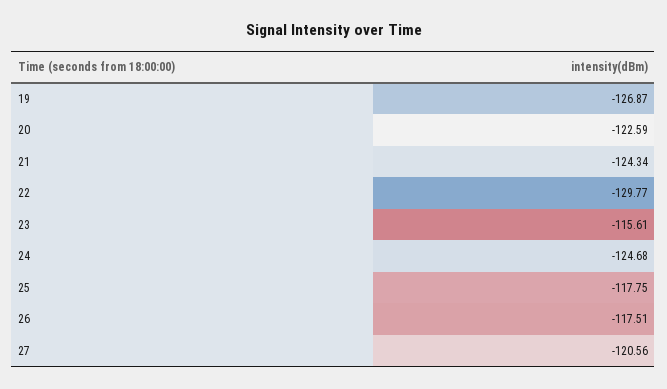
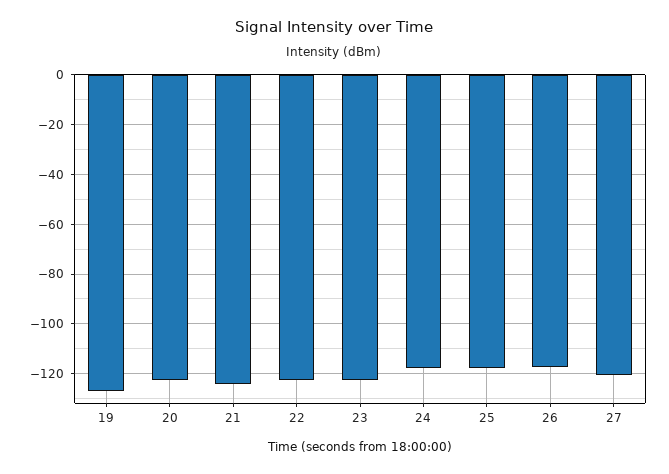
  {
    "19": -126.87,
    "20": -122.59,
    "21": -124.34,
-   "22": -129.77,
+   "22": -122.5,
-   "23": -115.61,
+   "23": -122.5,
-   "24": -124.68,
+   "24": -117.5,
    "25": -117.75,
    "26": -117.51,
    "27": -120.56
  }

